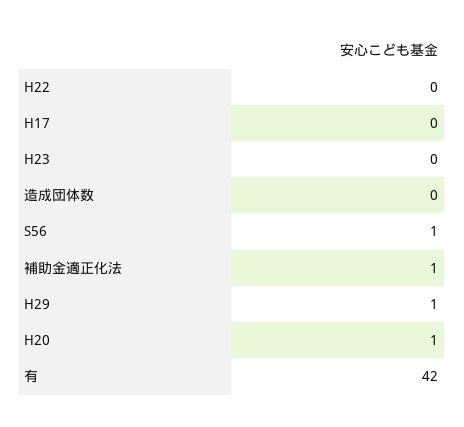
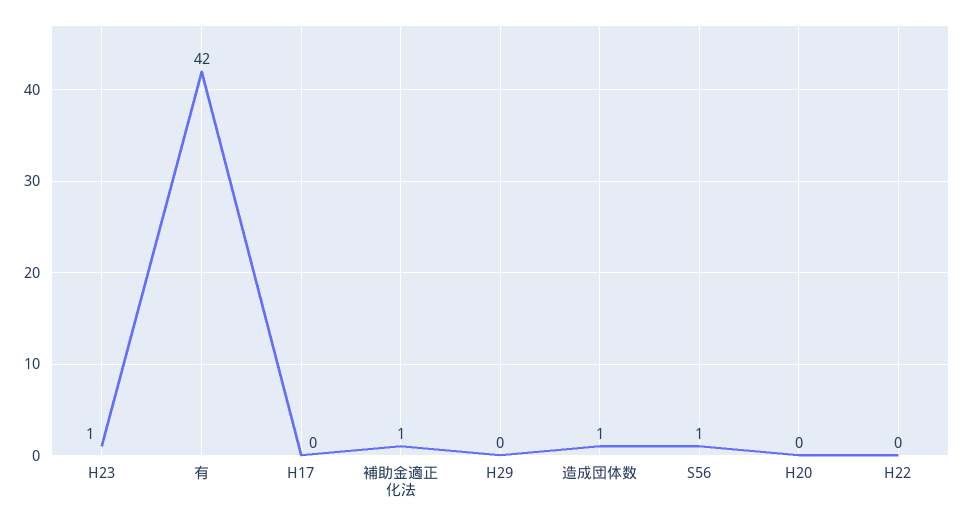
  {
    "H22": 0,
    "H17": 0,
-   "H23": 0,
+   "H23": 1,
-   "造成団体数": 0,
+   "造成団体数": 1,
    "S56": 1,
    "補助金適正化法": 1,
-   "H29": 1,
+   "H29": 0,
-   "H20": 1,
+   "H20": 0,
    "有": 42
  }

